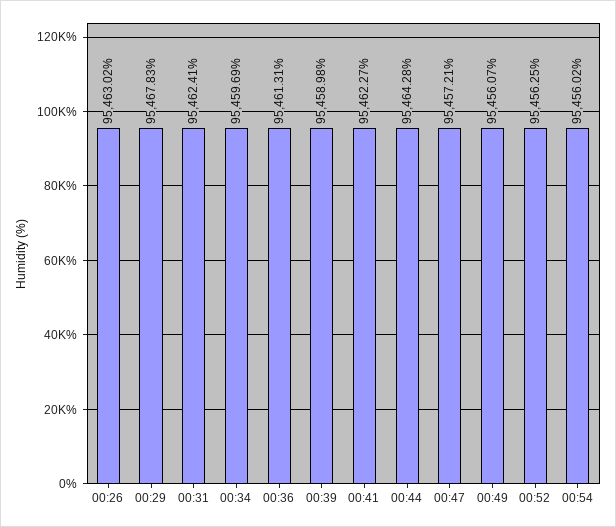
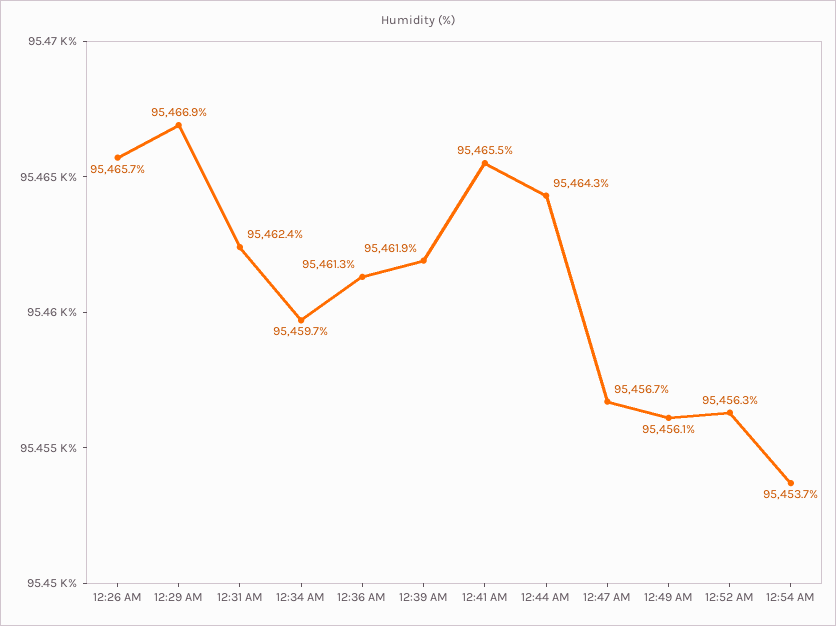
  {
-   "00:26": 95463.02,
+   "00:26": 95465.7,
-   "00:29": 95467.83,
+   "00:29": 95466.9,
    "00:31": 95462.41,
    "00:34": 95459.69,
    "00:36": 95461.31,
-   "00:39": 95458.98,
+   "00:39": 95461.9,
-   "00:41": 95462.27,
+   "00:41": 95465.5,
    "00:44": 95464.28,
-   "00:47": 95457.21,
+   "00:47": 95456.7,
    "00:49": 95456.07,
    "00:52": 95456.25,
-   "00:54": 95456.02
+   "00:54": 95453.7
  }

